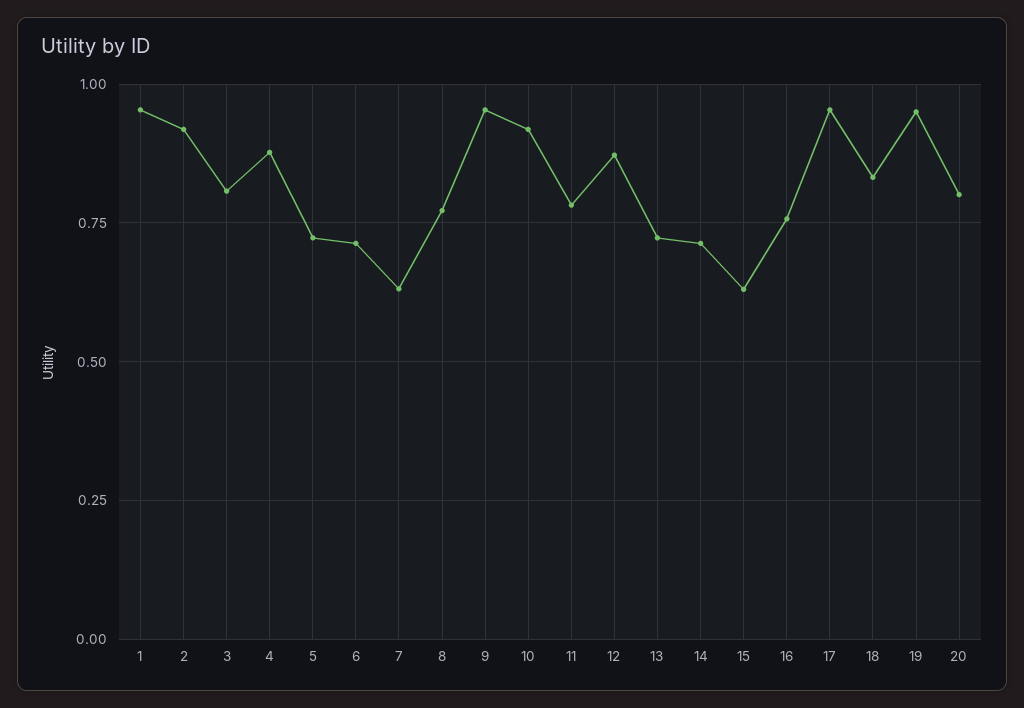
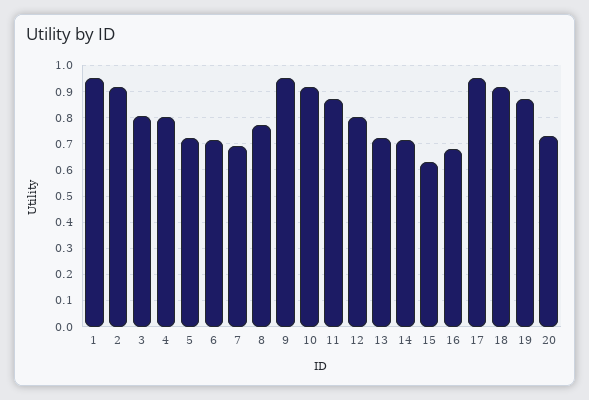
  {
    "1": 0.95,
    "2": 0.925,
    "3": 0.8,
-   "4": 0.875,
+   "4": 0.8,
    "5": 0.725,
    "6": 0.725,
-   "7": 0.625,
+   "7": 0.7,
    "8": 0.775,
    "9": 0.95,
    "10": 0.925,
-   "11": 0.775,
+   "11": 0.875,
-   "12": 0.875,
+   "12": 0.8,
    "13": 0.725,
    "14": 0.725,
    "15": 0.625,
-   "16": 0.75,
+   "16": 0.675,
    "17": 0.95,
-   "18": 0.825,
+   "18": 0.925,
-   "19": 0.95,
+   "19": 0.875,
-   "20": 0.8
+   "20": 0.725
  }

